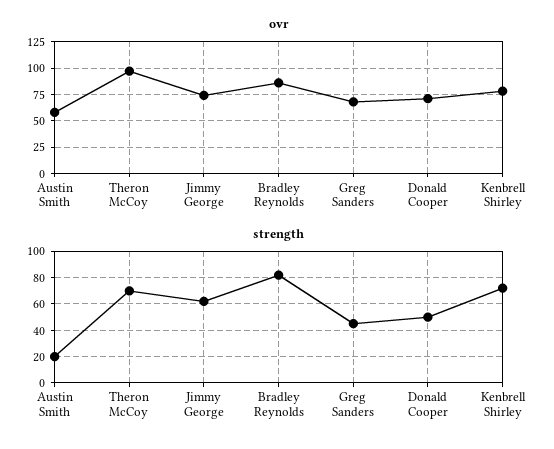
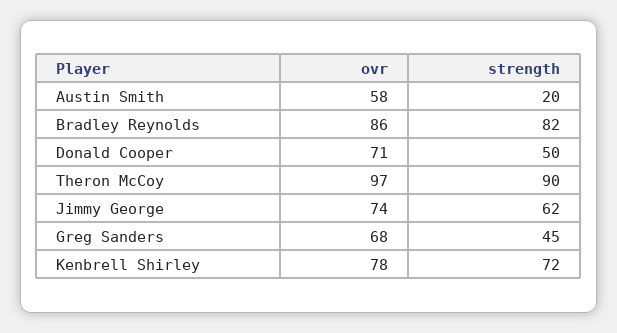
  {
    "ovr": {
      "Austin Smith": 58,
      "Theron McCoy": 97,
      "Jimmy George": 74,
      "Bradley Reynolds": 86,
      "Greg Sanders": 68,
      "Donald Cooper": 71,
      "Kenbrell Shirley": 78
    },
    "strength": {
      "Austin Smith": 20,
-     "Theron McCoy": 70,
+     "Theron McCoy": 90,
      "Jimmy George": 62,
      "Bradley Reynolds": 82,
      "Greg Sanders": 45,
      "Donald Cooper": 50,
      "Kenbrell Shirley": 72
    }
  }

